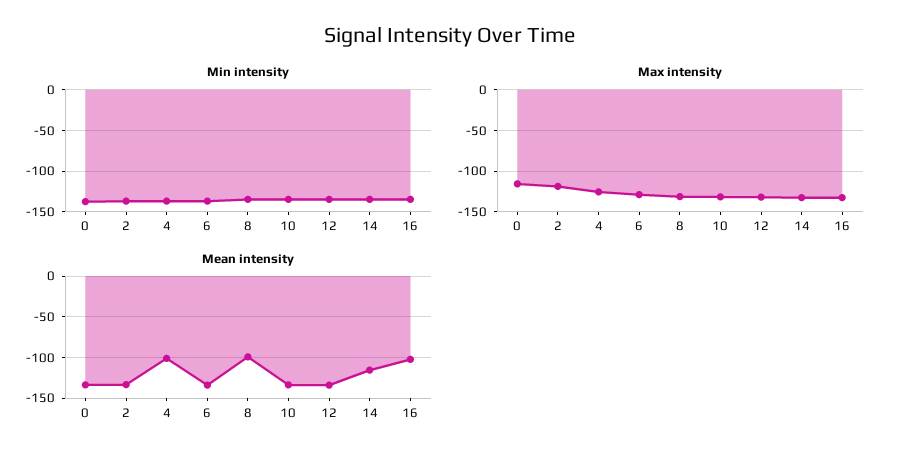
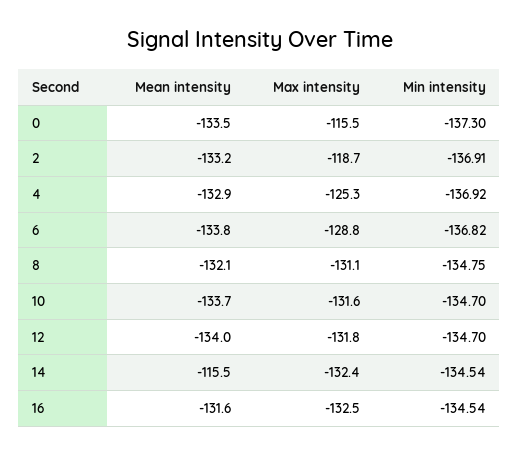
  {
    "Min intensity": {
      "0": -137.3,
      "2": -136.91,
      "4": -136.92,
      "6": -136.82,
      "8": -134.75,
      "10": -134.7,
      "12": -134.7,
      "14": -134.54,
      "16": -134.54
    },
    "Max intensity": {
      "0": -115.5,
      "2": -118.7,
      "4": -125.3,
      "6": -128.8,
      "8": -131.1,
      "10": -131.6,
      "12": -131.8,
      "14": -132.4,
      "16": -132.5
    },
    "Mean intensity": {
      "0": -133.5,
      "2": -133.2,
-     "4": -100,
+     "4": -132.9,
      "6": -133.8,
-     "8": -100,
+     "8": -132.1,
      "10": -133.7,
      "12": -134,
      "14": -115.5,
-     "16": -100
+     "16": -131.6
    }
  }

